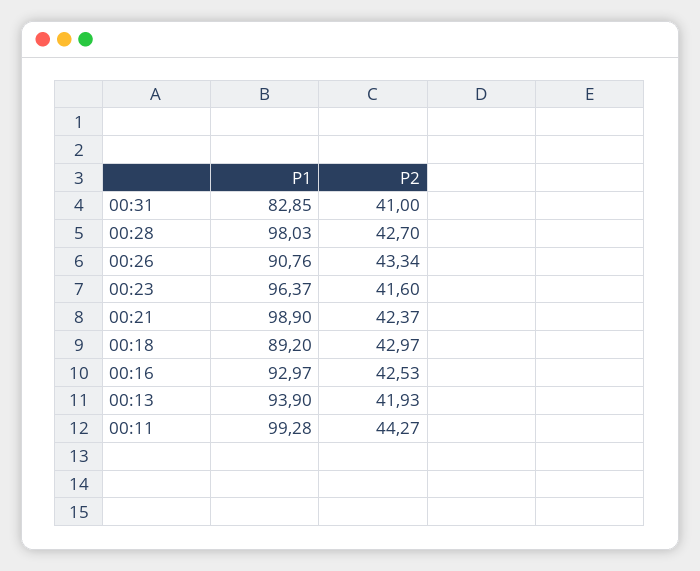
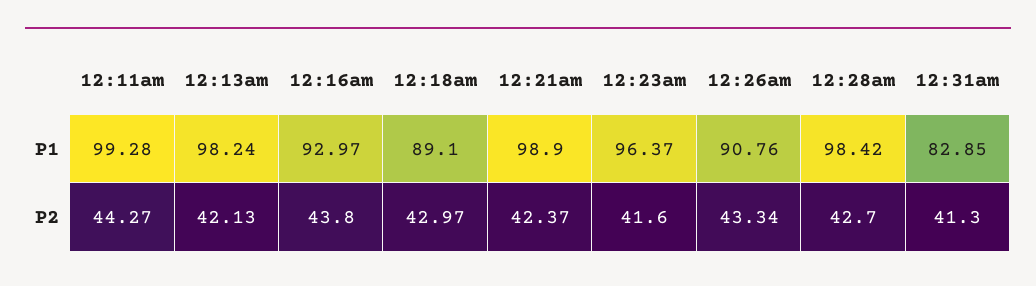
  {
    "P1": {
      "00:31": 82.85,
-     "00:28": 98.03,
+     "00:28": 98.42,
      "00:26": 90.76,
      "00:23": 96.37,
      "00:21": 98.9,
-     "00:18": 89.2,
+     "00:18": 89.1,
      "00:16": 92.97,
-     "00:13": 93.9,
+     "00:13": 98.24,
      "00:11": 99.28
    },
    "P2": {
-     "00:31": 41,
+     "00:31": 41.3,
      "00:28": 42.7,
      "00:26": 43.34,
      "00:23": 41.6,
      "00:21": 42.37,
      "00:18": 42.97,
-     "00:16": 42.53,
+     "00:16": 43.8,
-     "00:13": 41.93,
+     "00:13": 42.13,
      "00:11": 44.27
    }
  }

